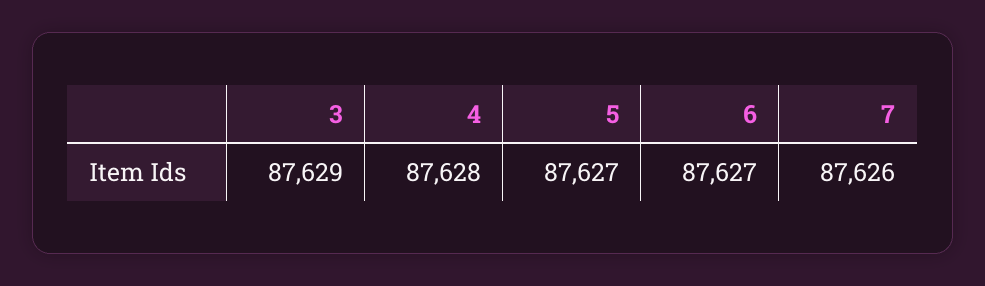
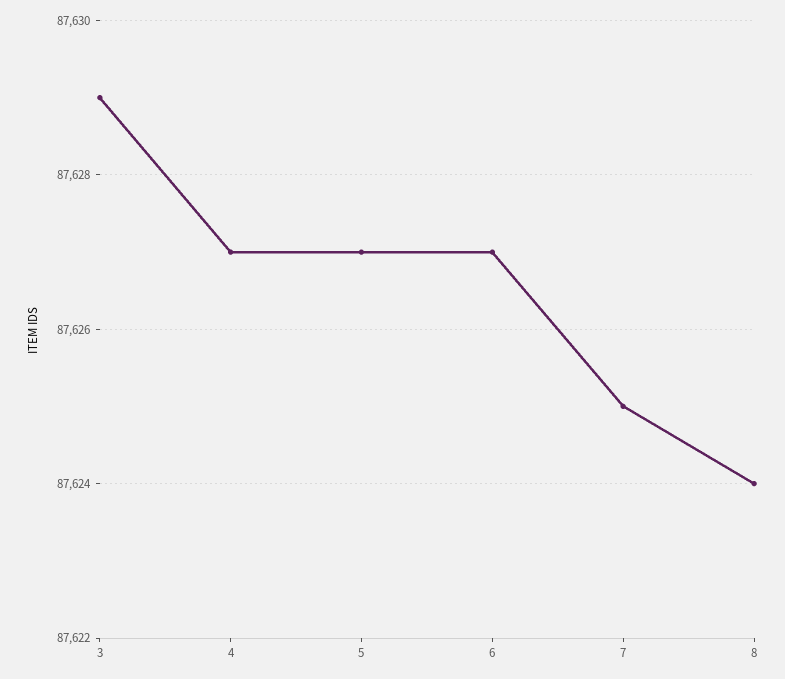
  {
    "3": 87629,
-   "4": 87628,
+   "4": 87627,
    "5": 87627,
    "6": 87627,
-   "7": 87626
+   "7": 87625,
+   "8": 87624
  }

